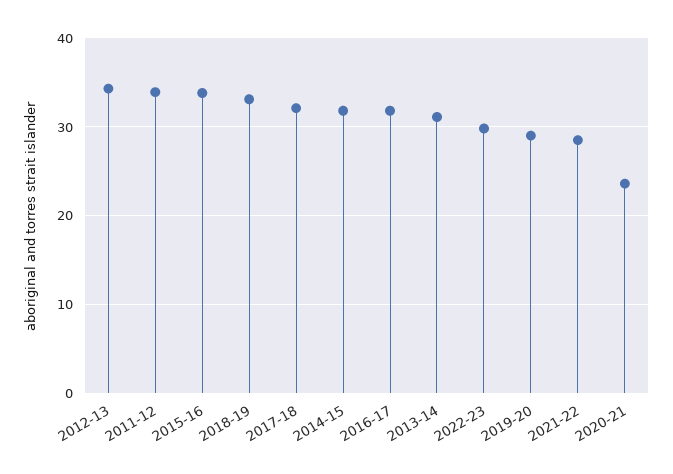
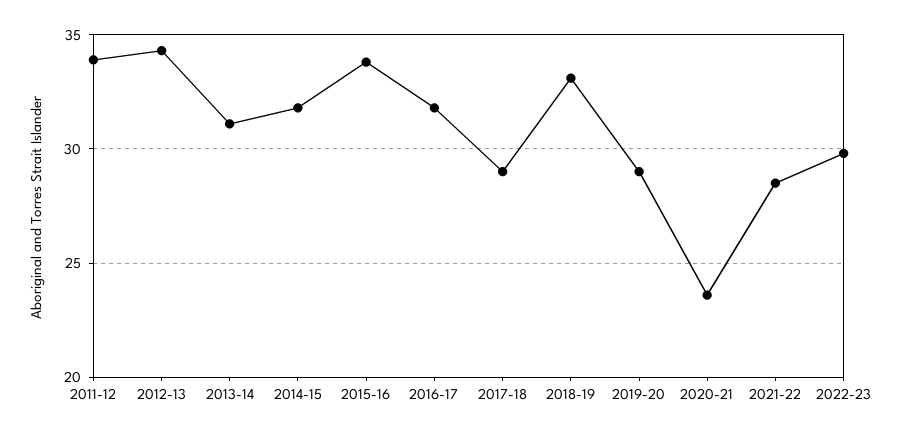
  {
    "2012-13": 34.5,
    "2011-12": 34,
    "2015-16": 34,
    "2018-19": 33,
-   "2017-18": 32,
+   "2017-18": 29,
    "2014-15": 32,
    "2016-17": 32,
    "2013-14": 31,
    "2022-23": 30,
    "2019-20": 29,
    "2021-22": 28.5,
    "2020-21": 23.5
  }

